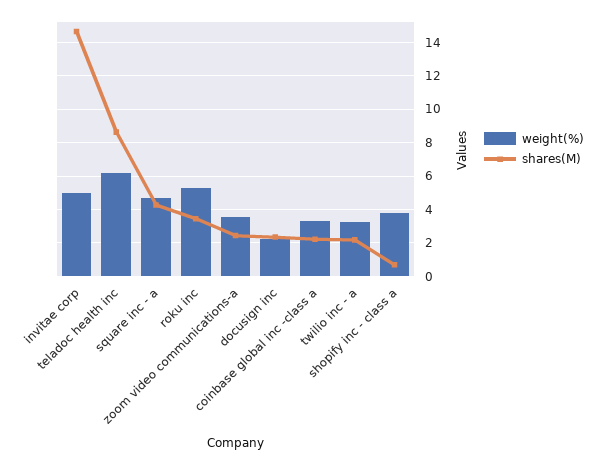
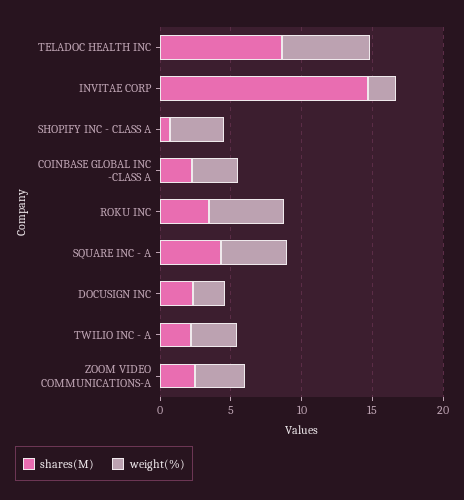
  {
    "weight(%)": {
-     "invitae corp": 5,
+     "invitae corp": 2,
      "teladoc health inc": 6,
      "square inc - a": 4.5,
      "roku inc": 5.5,
      "zoom video communications-a": 3.5,
      "docusign inc": 2.5,
      "coinbase global inc -class a": 3.5,
      "twilio inc - a": 3.5,
      "shopify inc - class a": 4
    },
    "shares(M)": {
      "invitae corp": 14.5,
      "teladoc health inc": 8.5,
      "square inc - a": 4.5,
      "roku inc": 3.5,
      "zoom video communications-a": 2.5,
      "docusign inc": 2.5,
      "coinbase global inc -class a": 2,
      "twilio inc - a": 2,
      "shopify inc - class a": 0.5
    }
  }

